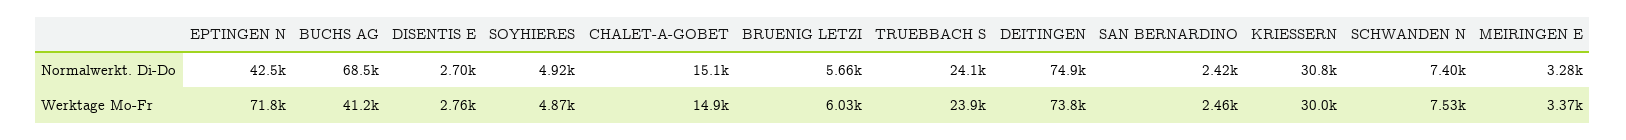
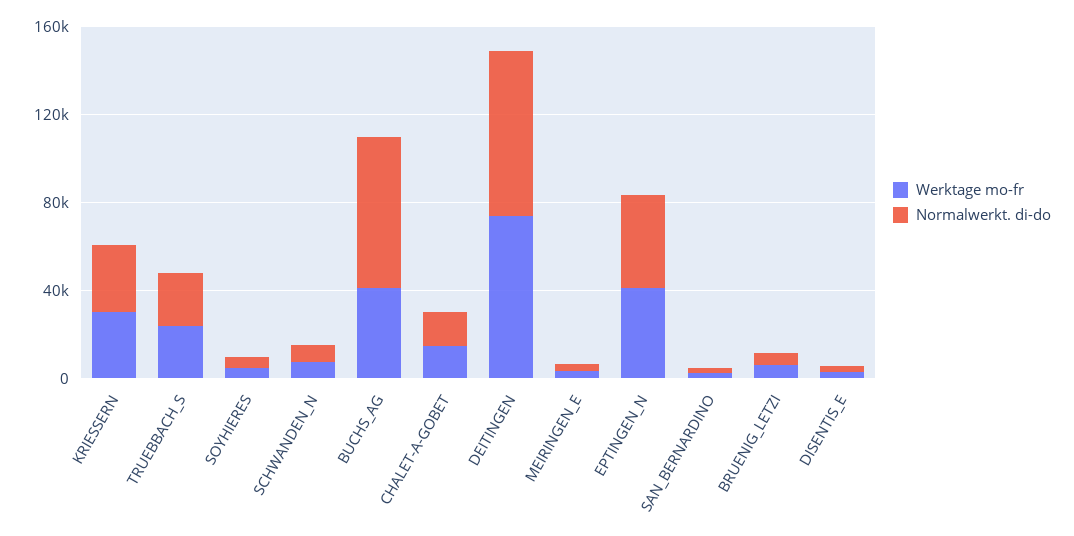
  {
    "Normalwerkt. Di-Do": {
      "EPTINGEN N": 42500,
      "BUCHS AG": 68500,
      "DISENTIS E": 2700,
      "SOYHIERES": 4920,
      "CHALET-A-GOBET": 15100,
      "BRUENIG LETZI": 5660,
      "TRUEBBACH S": 24100,
      "DEITINGEN": 74900,
      "SAN BERNARDINO": 2420,
      "KRIESSERN": 30800,
      "SCHWANDEN N": 7400,
      "MEIRINGEN E": 3280
    },
    "Werktage Mo-Fr": {
-     "EPTINGEN N": 71800,
+     "EPTINGEN N": 40000,
      "BUCHS AG": 41200,
      "DISENTIS E": 2760,
      "SOYHIERES": 4870,
      "CHALET-A-GOBET": 14900,
      "BRUENIG LETZI": 6030,
      "TRUEBBACH S": 23900,
      "DEITINGEN": 73800,
      "SAN BERNARDINO": 2460,
      "KRIESSERN": 30000,
      "SCHWANDEN N": 7530,
      "MEIRINGEN E": 3370
    }
  }

